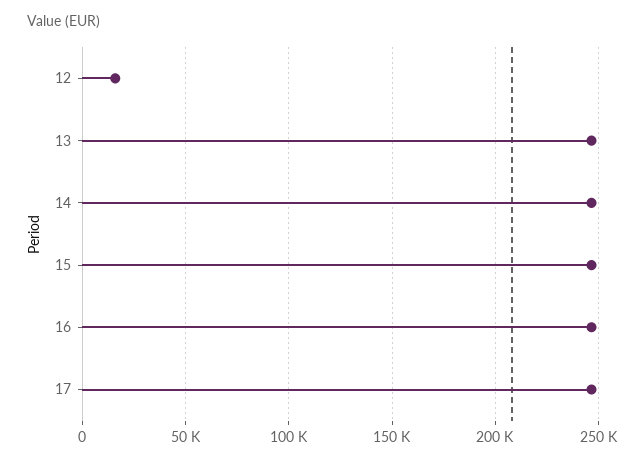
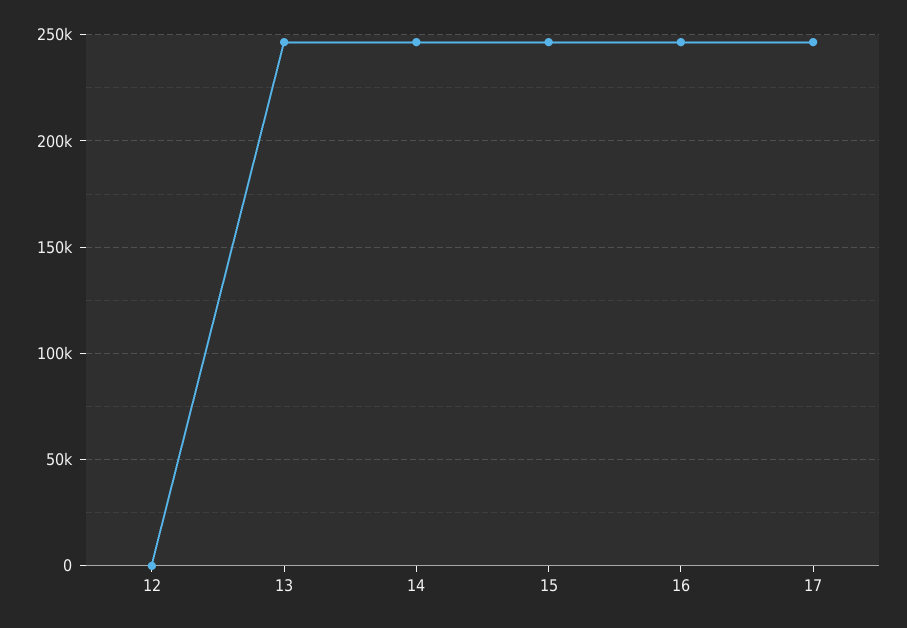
  {
-   "12": 15000,
+   "12": 0,
    "13": 245000,
    "14": 245000,
    "15": 245000,
    "16": 245000,
    "17": 245000
  }

